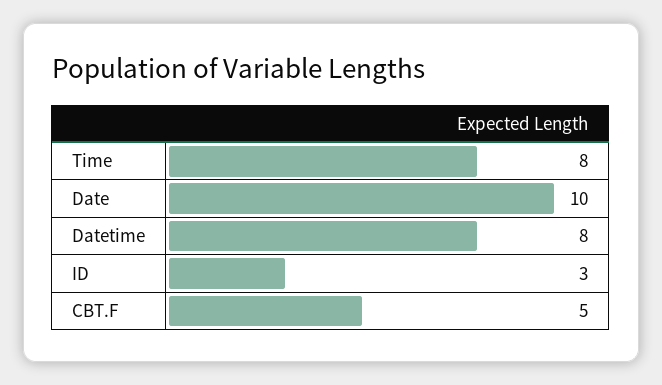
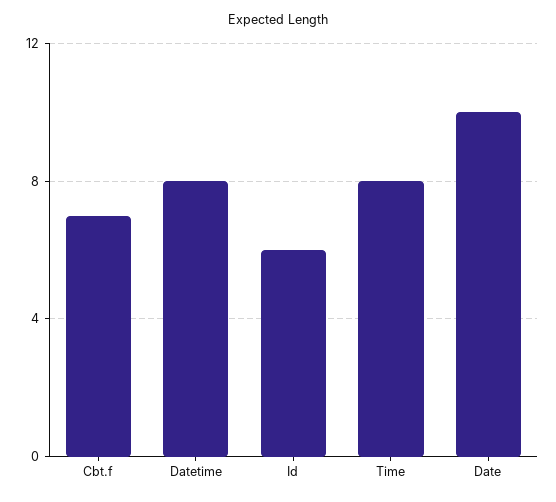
  {
    "Time": 8,
    "Date": 10,
    "Datetime": 8,
-   "ID": 3,
+   "ID": 6,
-   "CBT.F": 5
+   "CBT.F": 7
  }

